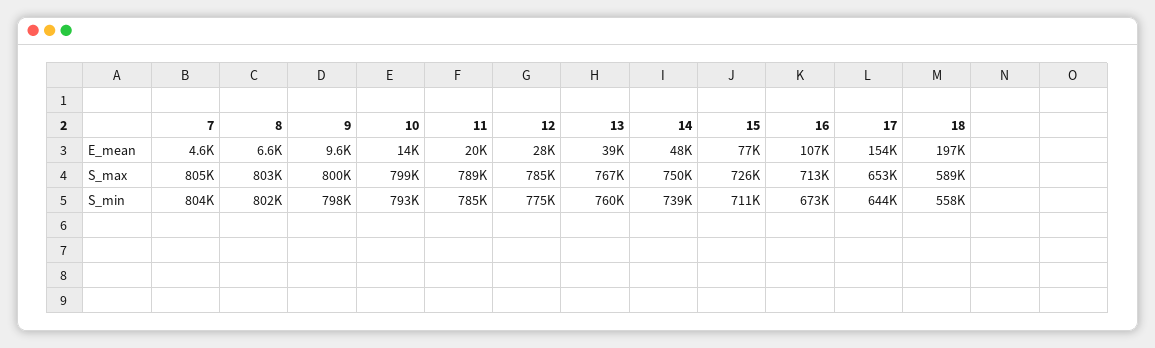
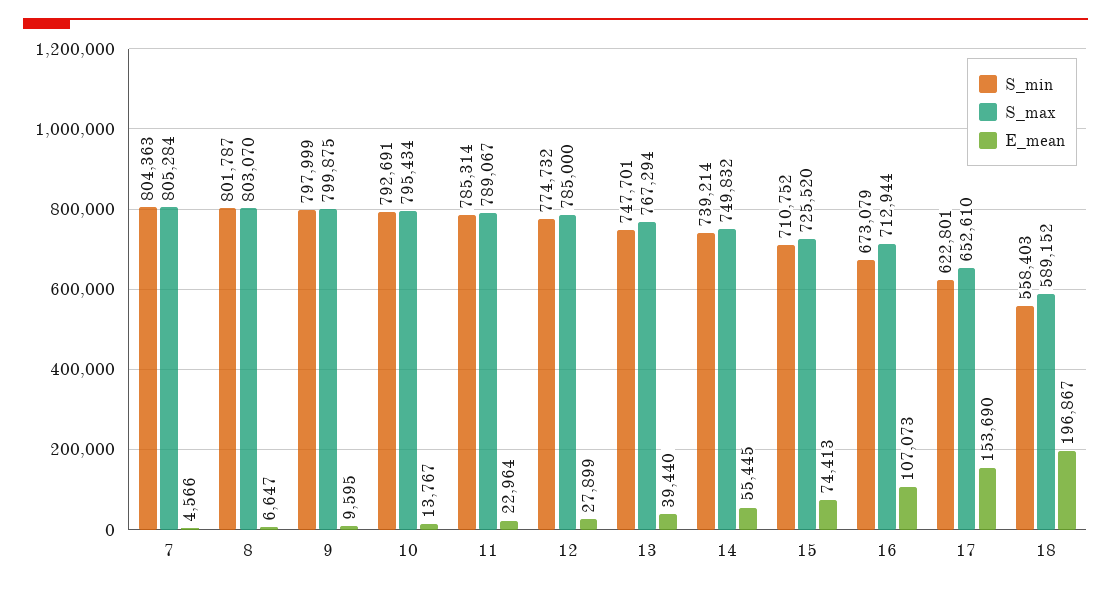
  {
    "E_mean": {
      "7": 4566,
      "8": 6647,
      "9": 9595,
      "10": 13767,
-     "11": 20000,
+     "11": 22964,
      "12": 27899,
      "13": 39440,
-     "14": 48000,
+     "14": 55445,
-     "15": 77000,
+     "15": 74413,
      "16": 107073,
      "17": 153690,
      "18": 196867
    },
    "S_max": {
      "7": 805284,
      "8": 803070,
      "9": 799875,
-     "10": 799000,
+     "10": 795434,
      "11": 789067,
      "12": 785000,
      "13": 767294,
      "14": 749832,
      "15": 725520,
      "16": 712944,
      "17": 652610,
      "18": 589152
    },
    "S_min": {
      "7": 804363,
      "8": 801787,
      "9": 797999,
      "10": 792691,
      "11": 785314,
      "12": 774732,
-     "13": 760000,
+     "13": 747701,
      "14": 739214,
      "15": 710752,
      "16": 673079,
-     "17": 644000,
+     "17": 622801,
      "18": 558403
    }
  }

